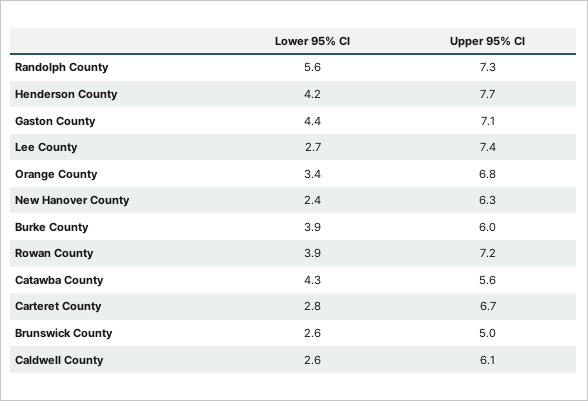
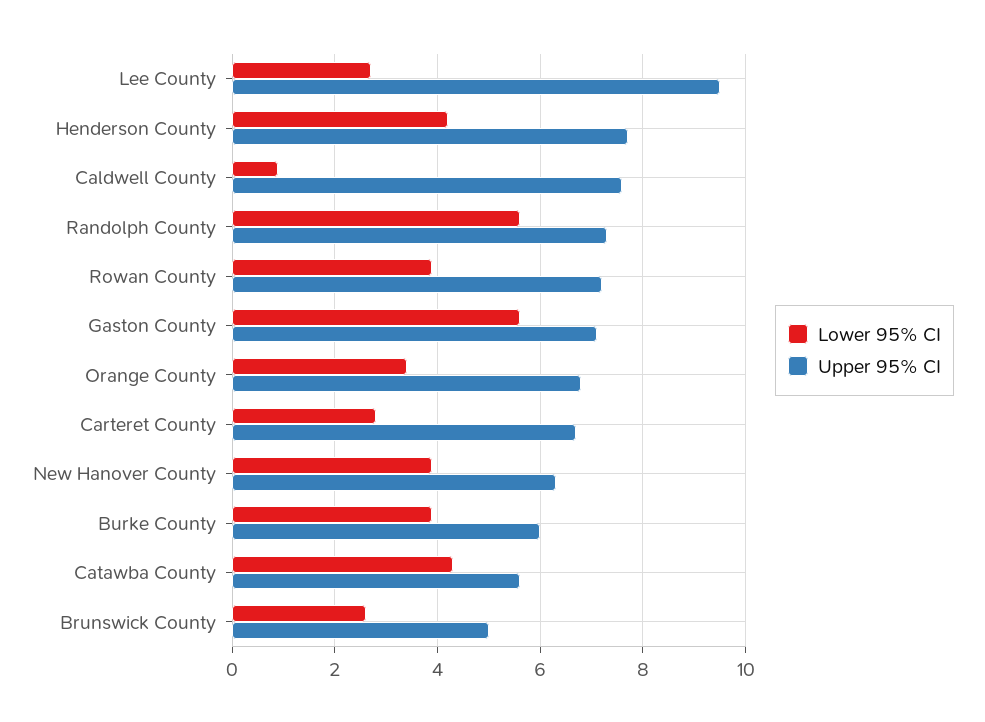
  {
    "Lower 95% CI": {
      "Randolph County": 5.6,
      "Henderson County": 4.2,
-     "Gaston County": 4.4,
+     "Gaston County": 5.5,
      "Lee County": 2.7,
      "Orange County": 3.4,
-     "New Hanover County": 2.4,
+     "New Hanover County": 4,
      "Burke County": 3.9,
      "Rowan County": 3.9,
      "Catawba County": 4.3,
      "Carteret County": 2.8,
      "Brunswick County": 2.6,
-     "Caldwell County": 2.6
+     "Caldwell County": 1
    },
    "Upper 95% CI": {
      "Randolph County": 7.3,
      "Henderson County": 7.7,
      "Gaston County": 7.1,
-     "Lee County": 7.4,
+     "Lee County": 9.5,
      "Orange County": 6.8,
      "New Hanover County": 6.3,
      "Burke County": 6,
      "Rowan County": 7.2,
      "Catawba County": 5.6,
      "Carteret County": 6.7,
      "Brunswick County": 5,
-     "Caldwell County": 6.1
+     "Caldwell County": 7.5
    }
  }

